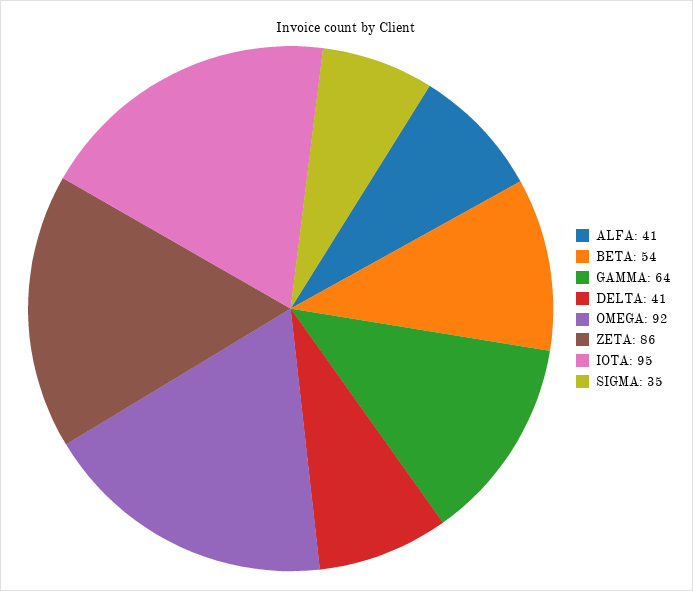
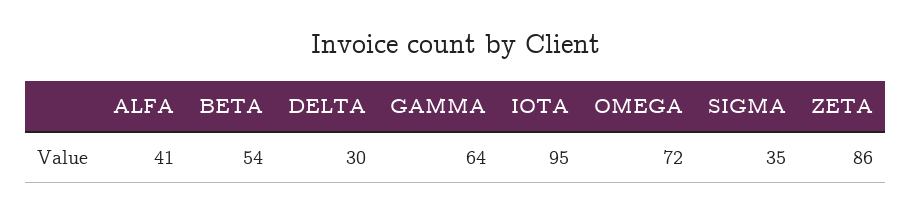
  {
    "ALFA": 41,
    "BETA": 54,
    "GAMMA": 64,
-   "DELTA": 41,
+   "DELTA": 30,
-   "OMEGA": 92,
+   "OMEGA": 72,
    "ZETA": 86,
    "IOTA": 95,
    "SIGMA": 35
  }

